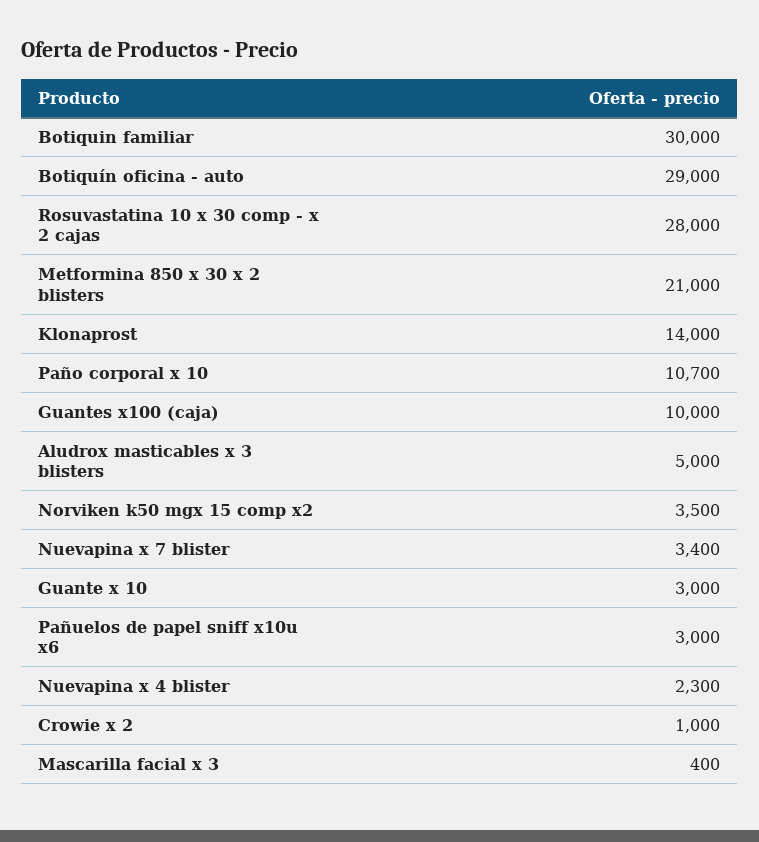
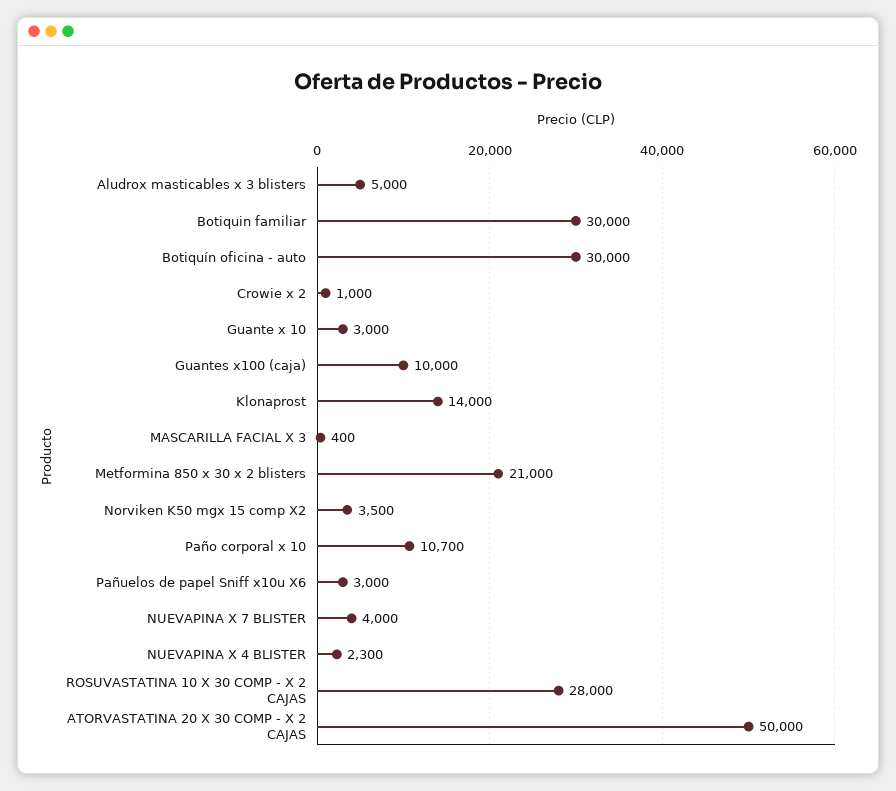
  {
    "Botiquin familiar": 30000,
-   "Botiquín oficina - auto": 29000,
+   "Botiquín oficina - auto": 30000,
    "Rosuvastatina 10 x 30 comp - x 2 cajas": 28000,
    "Metformina 850 x 30 x 2 blisters": 21000,
    "Klonaprost": 14000,
    "Paño corporal x 10": 10700,
    "Guantes x100 (caja)": 10000,
    "Aludrox masticables x 3 blisters": 5000,
    "Norviken k50 mgx 15 comp x2": 3500,
-   "Nuevapina x 7 blister": 3400,
+   "Nuevapina x 7 blister": 4000,
    "Guante x 10": 3000,
    "Pañuelos de papel sniff x10u x6": 3000,
    "Nuevapina x 4 blister": 2300,
    "Crowie x 2": 1000,
-   "Mascarilla facial x 3": 400
+   "Mascarilla facial x 3": 400,
+   "ATORVASTATINA 20 X 30 COMP - X 2 CAJAS": 50000
  }

